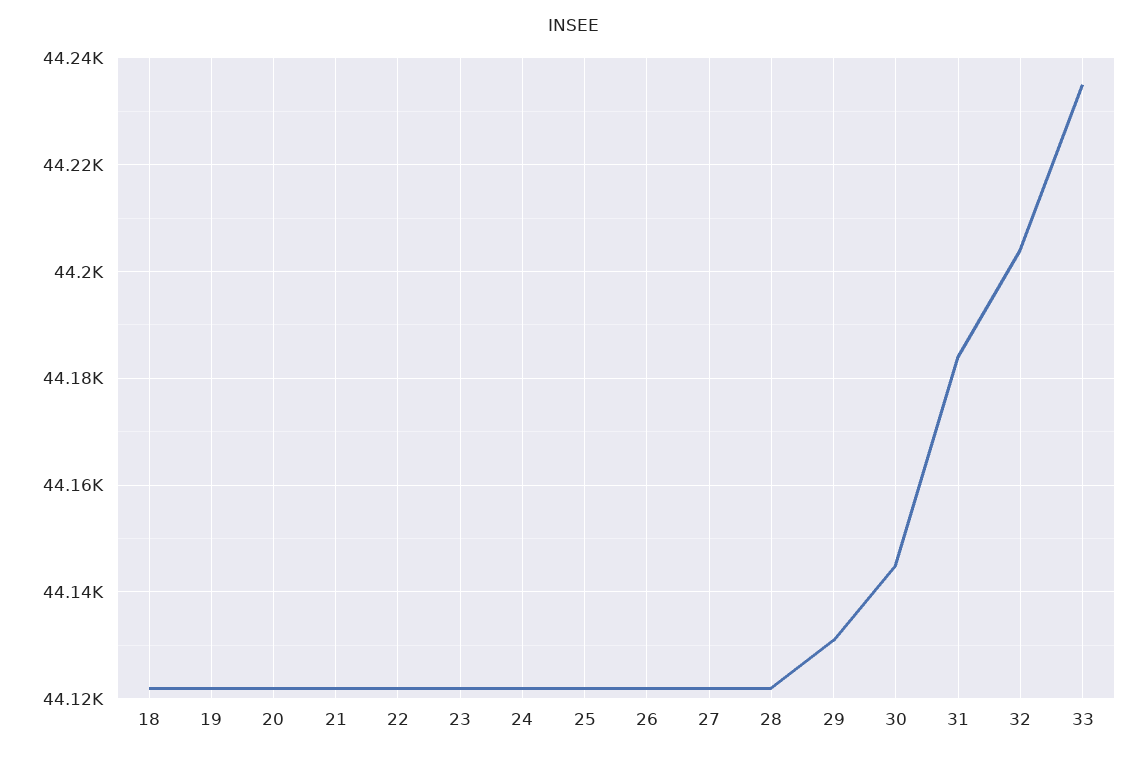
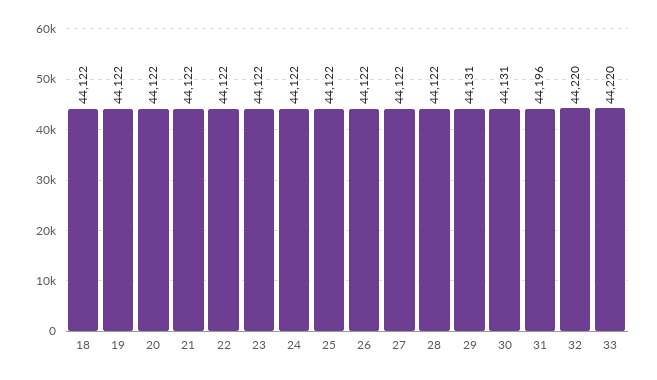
  {
    "18": 44122,
    "19": 44122,
    "20": 44122,
    "21": 44122,
    "22": 44122,
    "23": 44122,
    "24": 44122,
    "25": 44122,
    "26": 44122,
    "27": 44122,
    "28": 44122,
    "29": 44131,
-   "30": 44145,
+   "30": 44131,
-   "31": 44185,
+   "31": 44196,
-   "32": 44205,
+   "32": 44220,
-   "33": 44235
+   "33": 44220
  }

